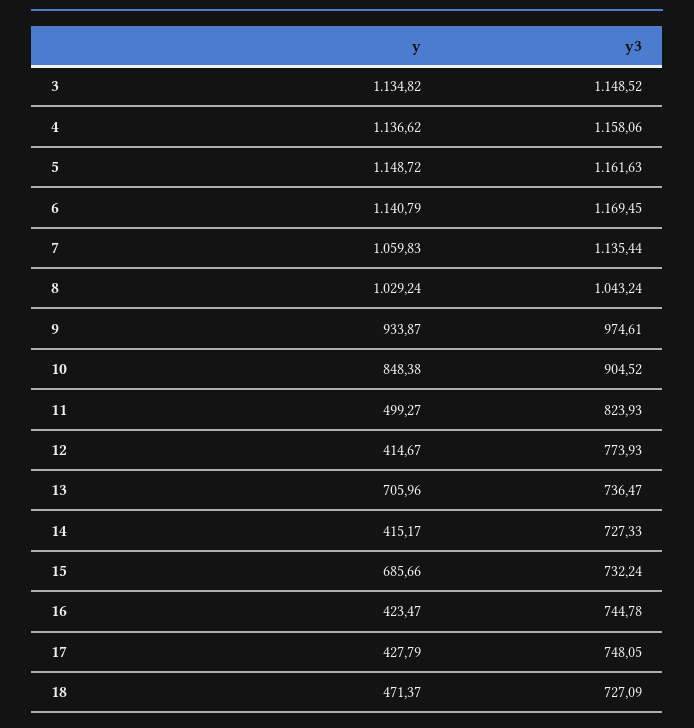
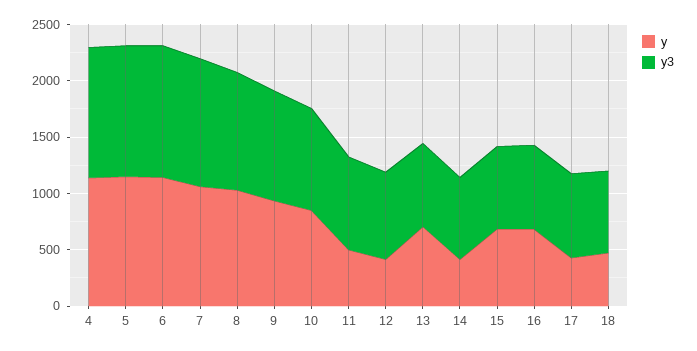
  {
    "y": {
-     "3": 1134.82,
      "4": 1136.62,
      "5": 1148.72,
      "6": 1140.79,
      "7": 1059.83,
      "8": 1029.24,
      "9": 933.87,
      "10": 848.38,
      "11": 499.27,
      "12": 414.67,
      "13": 705.96,
      "14": 415.17,
      "15": 685.66,
-     "16": 423.47,
+     "16": 700,
      "17": 427.79,
      "18": 471.37
    },
    "y3": {
-     "3": 1148.52,
      "4": 1158.06,
      "5": 1161.63,
      "6": 1169.45,
      "7": 1135.44,
      "8": 1043.24,
      "9": 974.61,
      "10": 904.52,
      "11": 823.93,
      "12": 773.93,
      "13": 736.47,
      "14": 727.33,
      "15": 732.24,
      "16": 744.78,
      "17": 748.05,
      "18": 727.09
    }
  }

